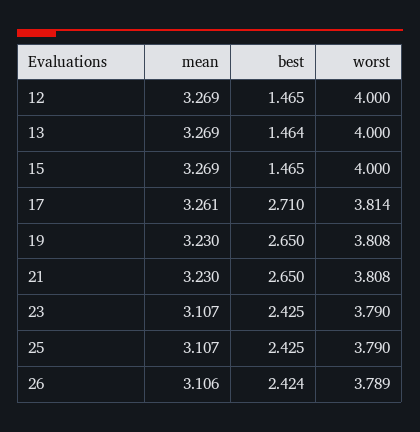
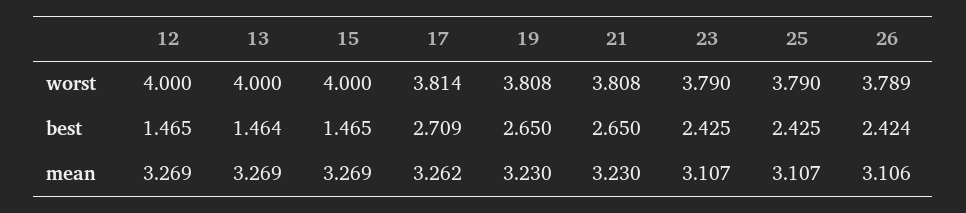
  {
    "mean": {
      "12": 3.269,
      "13": 3.269,
      "15": 3.269,
-     "17": 3.261,
+     "17": 3.262,
      "19": 3.23,
      "21": 3.23,
      "23": 3.107,
      "25": 3.107,
      "26": 3.106
    },
    "best": {
      "12": 1.465,
      "13": 1.464,
      "15": 1.465,
-     "17": 2.71,
+     "17": 2.709,
      "19": 2.65,
      "21": 2.65,
      "23": 2.425,
      "25": 2.425,
      "26": 2.424
    },
    "worst": {
      "12": 4,
      "13": 4,
      "15": 4,
      "17": 3.814,
      "19": 3.808,
      "21": 3.808,
      "23": 3.79,
      "25": 3.79,
      "26": 3.789
    }
  }

